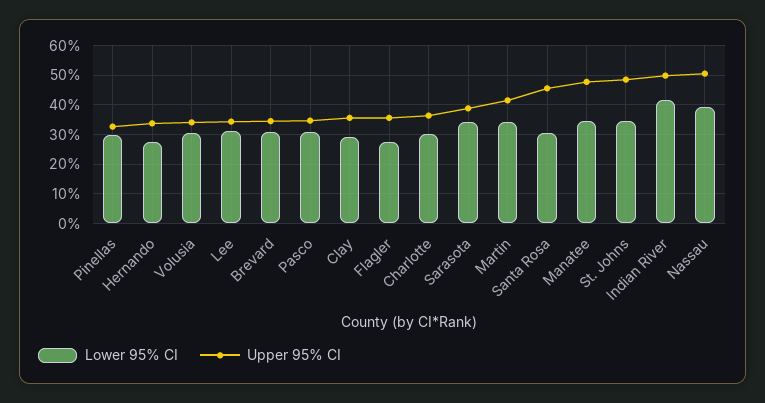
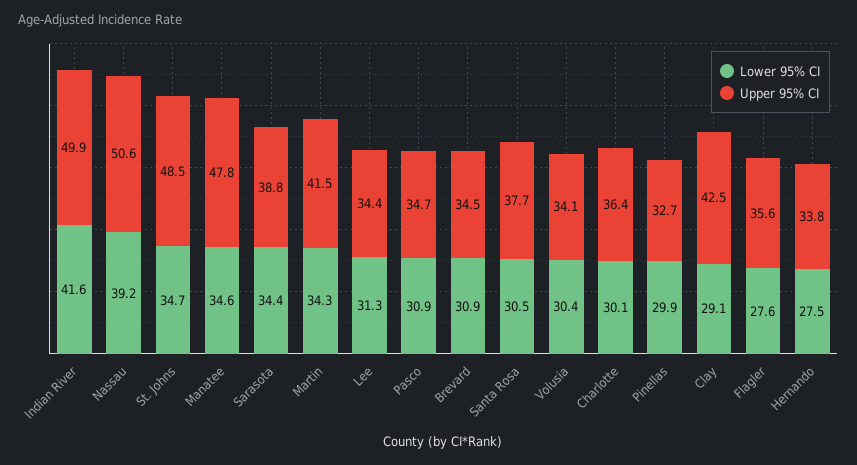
  {
    "Lower 95% CI": {
      "Pinellas": 29.9,
      "Hernando": 27.5,
      "Volusia": 30.4,
      "Lee": 31.3,
      "Brevard": 30.9,
      "Pasco": 30.9,
      "Clay": 29.1,
      "Flagler": 27.6,
      "Charlotte": 30.1,
      "Sarasota": 34.4,
      "Martin": 34.3,
      "Santa Rosa": 30.5,
      "Manatee": 34.6,
      "St. Johns": 34.7,
      "Indian River": 41.6,
      "Nassau": 39.2
    },
    "Upper 95% CI": {
      "Pinellas": 32.7,
      "Hernando": 33.8,
      "Volusia": 34.1,
      "Lee": 34.4,
      "Brevard": 34.5,
      "Pasco": 34.7,
-     "Clay": 35,
+     "Clay": 42.5,
      "Flagler": 35.6,
      "Charlotte": 36.4,
      "Sarasota": 38.8,
      "Martin": 41.5,
-     "Santa Rosa": 45,
+     "Santa Rosa": 37.7,
      "Manatee": 47.8,
      "St. Johns": 48.5,
      "Indian River": 49.9,
      "Nassau": 50.6
    }
  }

